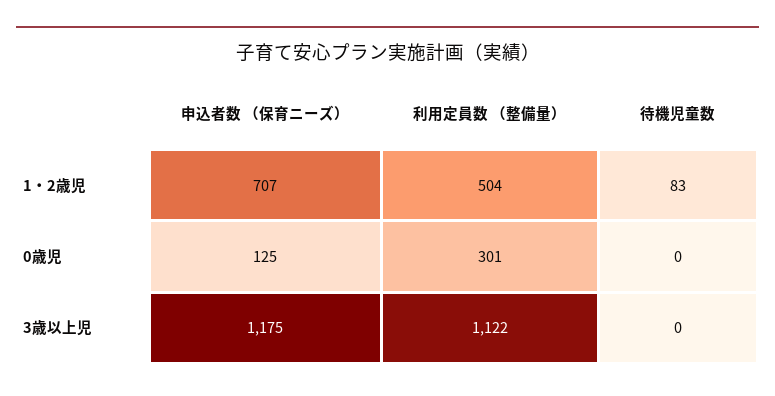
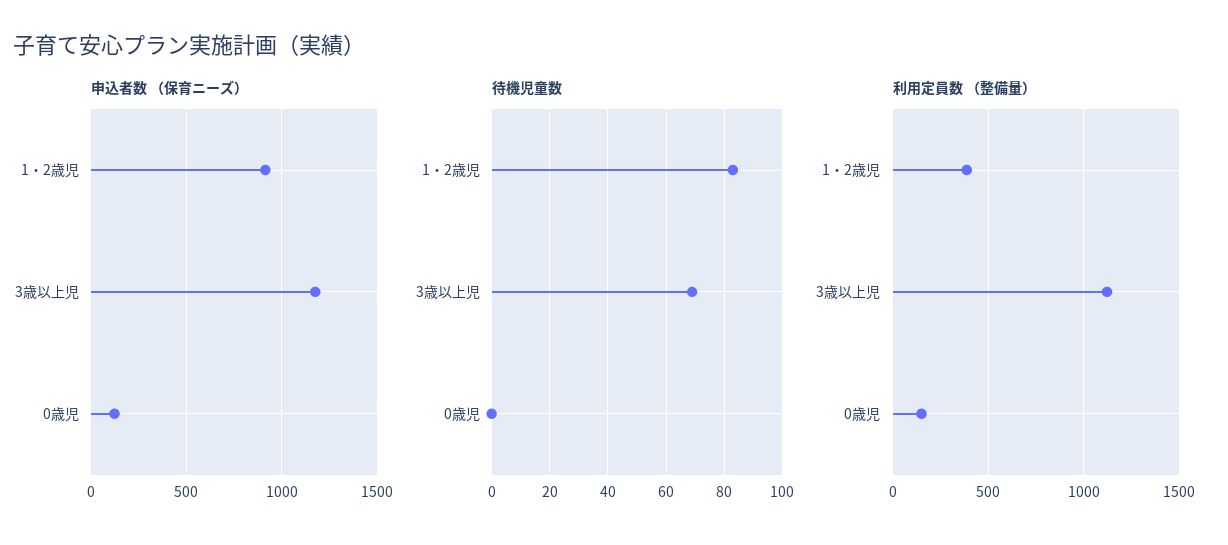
  {
    "申込者数 （保育ニーズ）": {
-     "1・2歳児": 707,
+     "1・2歳児": 900,
      "0歳児": 125,
      "3歳以上児": 1175
    },
    "利用定員数 （整備量）": {
-     "1・2歳児": 504,
+     "1・2歳児": 400,
-     "0歳児": 301,
+     "0歳児": 150,
      "3歳以上児": 1122
    },
    "待機児童数": {
      "1・2歳児": 83,
      "0歳児": 0,
-     "3歳以上児": 0
+     "3歳以上児": 70
    }
  }

